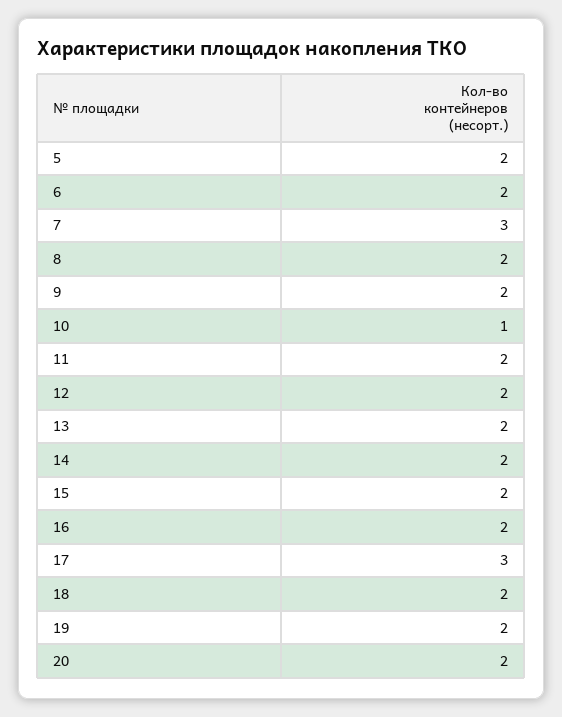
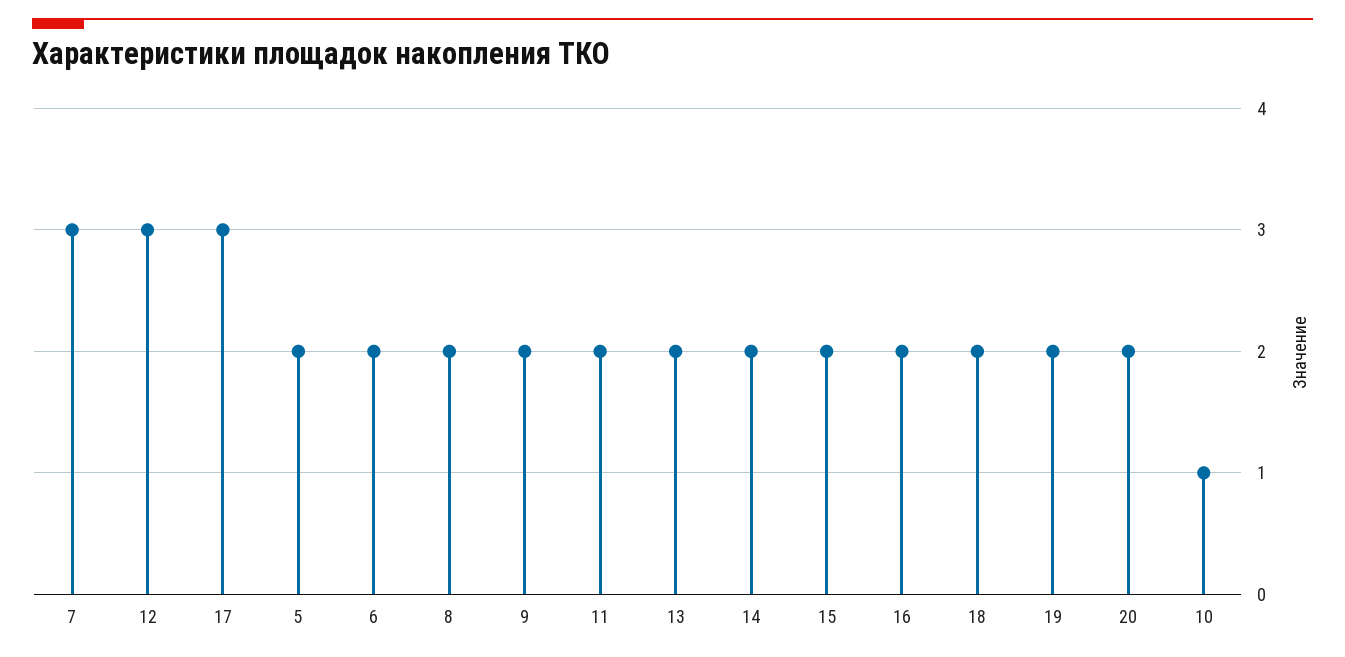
  {
    "5": 2,
    "6": 2,
    "7": 3,
    "8": 2,
    "9": 2,
    "10": 1,
    "11": 2,
-   "12": 2,
+   "12": 3,
    "13": 2,
    "14": 2,
    "15": 2,
    "16": 2,
    "17": 3,
    "18": 2,
    "19": 2,
    "20": 2
  }

